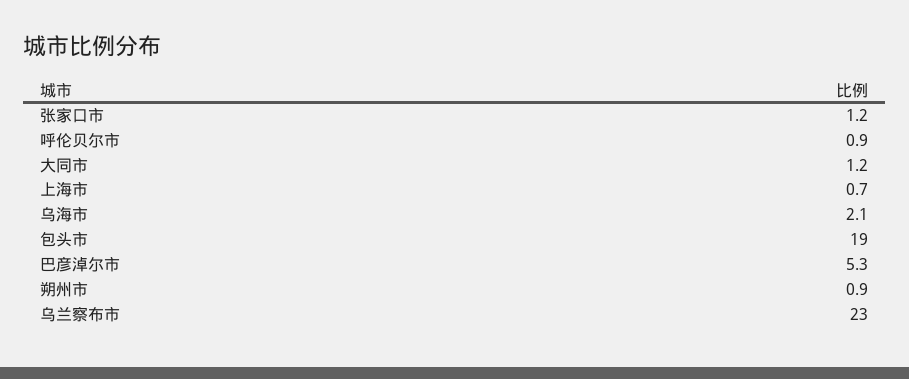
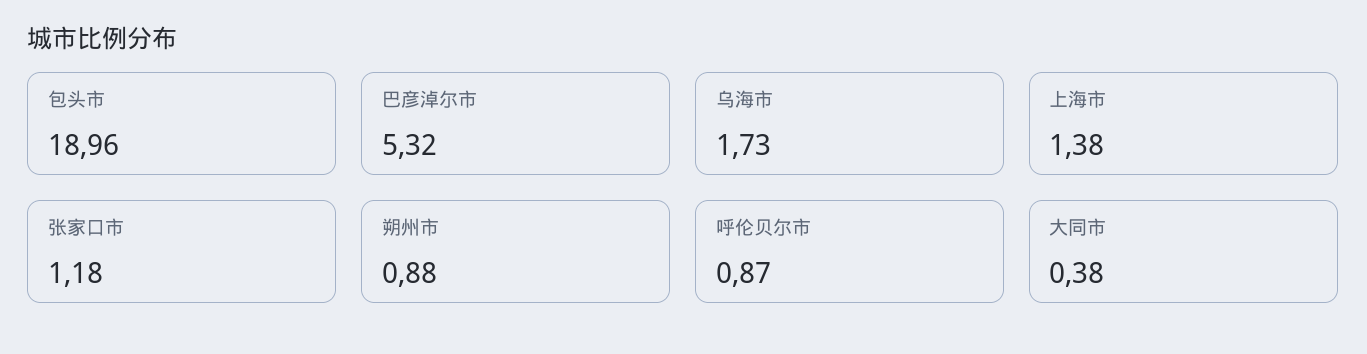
  {
    "张家口市": 1.18,
    "呼伦贝尔市": 0.87,
-   "大同市": 1.2,
+   "大同市": 0.38,
-   "上海市": 0.7,
+   "上海市": 1.38,
-   "乌海市": 2.1,
+   "乌海市": 1.73,
    "包头市": 18.96,
    "巴彦淖尔市": 5.32,
-   "朔州市": 0.88,
+   "朔州市": 0.88
-   "乌兰察布市": 23
  }

